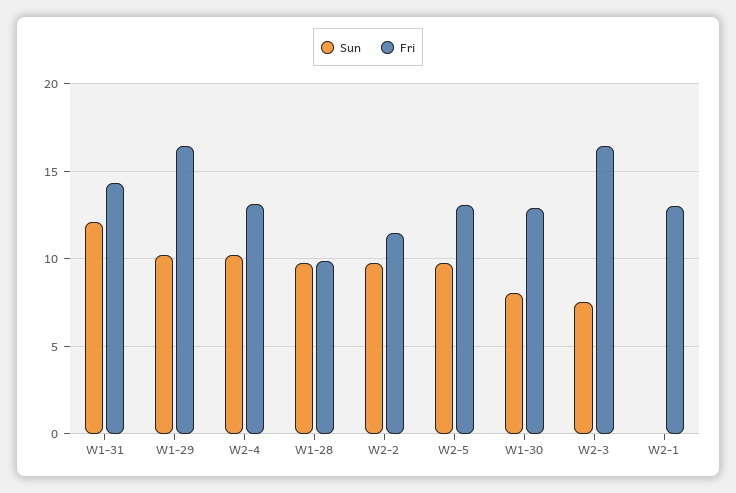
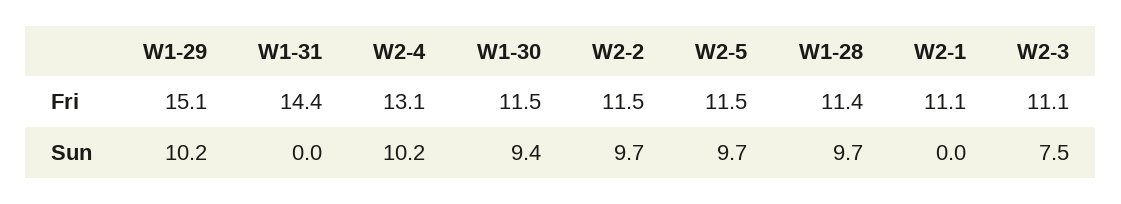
  {
    "Sun": {
-     "W1-31": 12,
+     "W1-31": 0,
      "W1-29": 10.2,
      "W2-4": 10.2,
      "W1-28": 9.7,
      "W2-2": 9.7,
      "W2-5": 9.7,
-     "W1-30": 8,
+     "W1-30": 9.4,
      "W2-3": 7.5,
      "W2-1": 0
    },
    "Fri": {
      "W1-31": 14.4,
-     "W1-29": 16.5,
+     "W1-29": 15.1,
      "W2-4": 13.1,
-     "W1-28": 10,
+     "W1-28": 11.4,
      "W2-2": 11.5,
-     "W2-5": 13,
+     "W2-5": 11.5,
-     "W1-30": 13,
+     "W1-30": 11.5,
-     "W2-3": 16.5,
+     "W2-3": 11.1,
-     "W2-1": 13
+     "W2-1": 11.1
    }
  }

